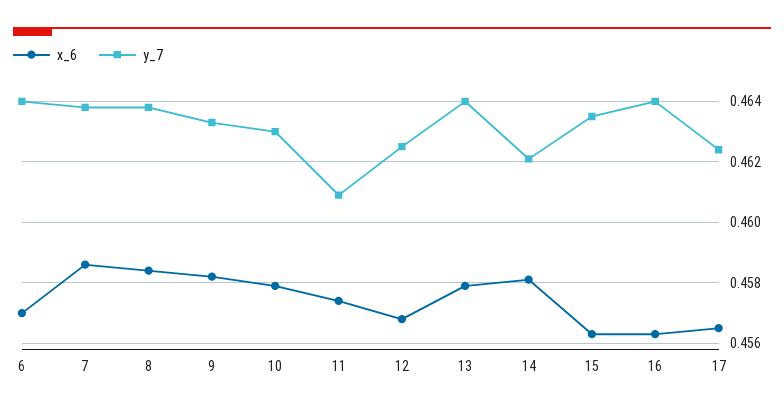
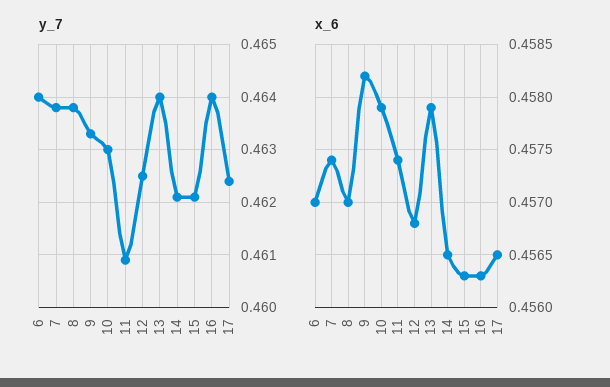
  {
    "x_6": {
      "6": 0.457,
-     "7": 0.4585,
+     "7": 0.4574,
-     "8": 0.4585,
+     "8": 0.457,
      "9": 0.4582,
      "10": 0.4579,
      "11": 0.4574,
      "12": 0.4568,
      "13": 0.4579,
-     "14": 0.458,
+     "14": 0.4565,
      "15": 0.4563,
      "16": 0.4563,
      "17": 0.4565
    },
    "y_7": {
      "6": 0.464,
      "7": 0.464,
      "8": 0.464,
      "9": 0.4635,
      "10": 0.463,
      "11": 0.461,
      "12": 0.4625,
      "13": 0.464,
      "14": 0.462,
-     "15": 0.4635,
+     "15": 0.462,
      "16": 0.464,
      "17": 0.4625
    }
  }

